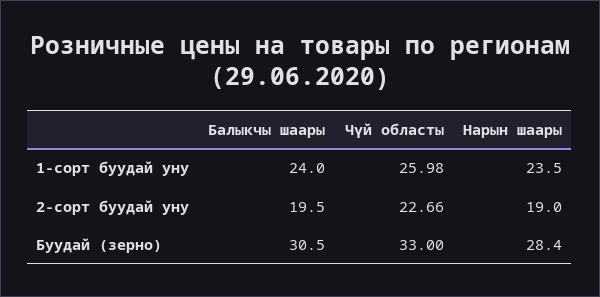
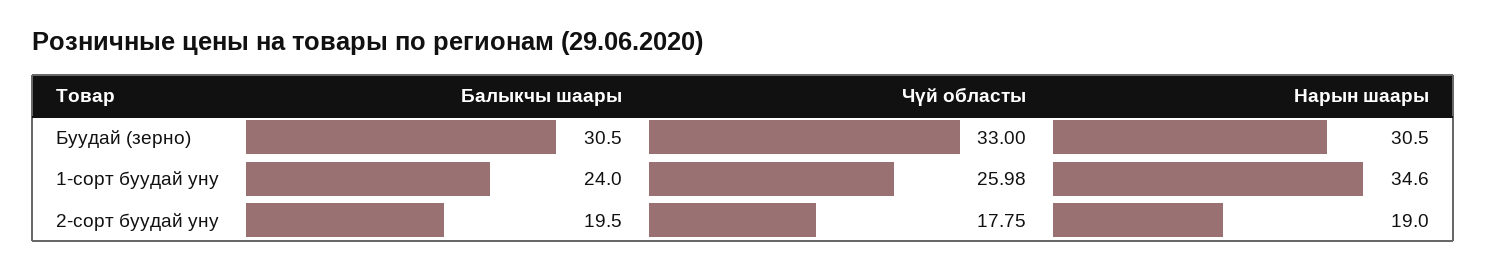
  {
    "Балыкчы шаары": {
      "1-сорт буудай уну": 24,
      "2-сорт буудай уну": 19.5,
      "Буудай (зерно)": 30.5
    },
    "Чүй областы": {
      "1-сорт буудай уну": 25.98,
-     "2-сорт буудай уну": 22.66,
+     "2-сорт буудай уну": 17.75,
      "Буудай (зерно)": 33
    },
    "Нарын шаары": {
-     "1-сорт буудай уну": 23.5,
+     "1-сорт буудай уну": 34.6,
      "2-сорт буудай уну": 19,
-     "Буудай (зерно)": 28.4
+     "Буудай (зерно)": 30.5
    }
  }

